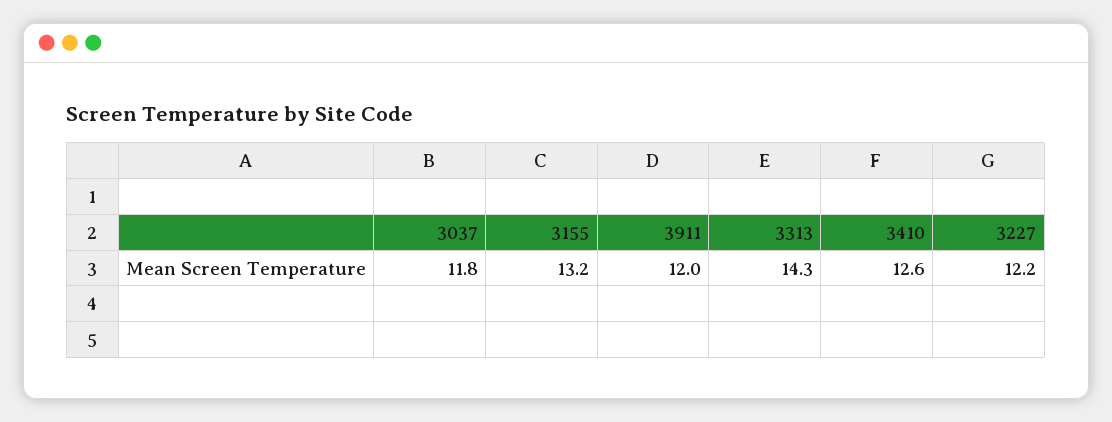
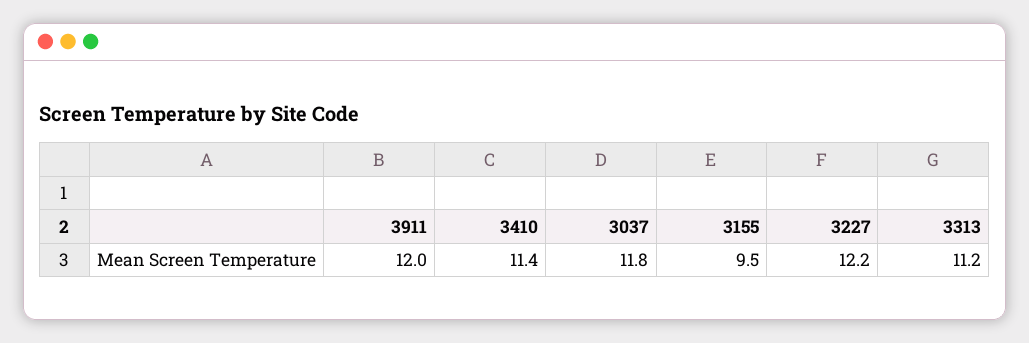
  {
    "3037": 11.8,
-   "3155": 13.2,
+   "3155": 9.5,
    "3911": 12,
-   "3313": 14.3,
+   "3313": 11.2,
-   "3410": 12.6,
+   "3410": 11.4,
    "3227": 12.2
  }

